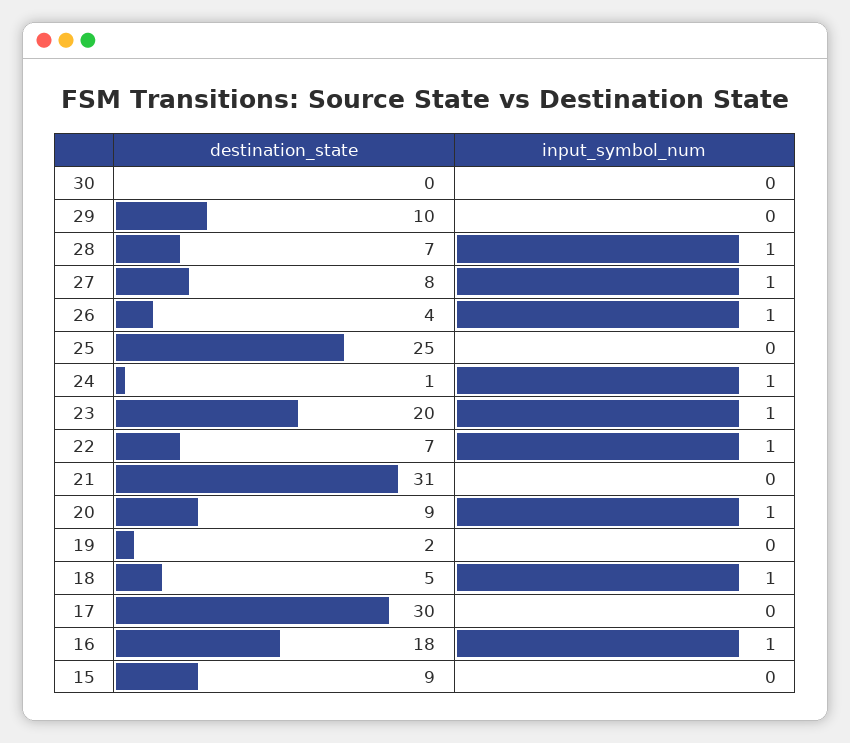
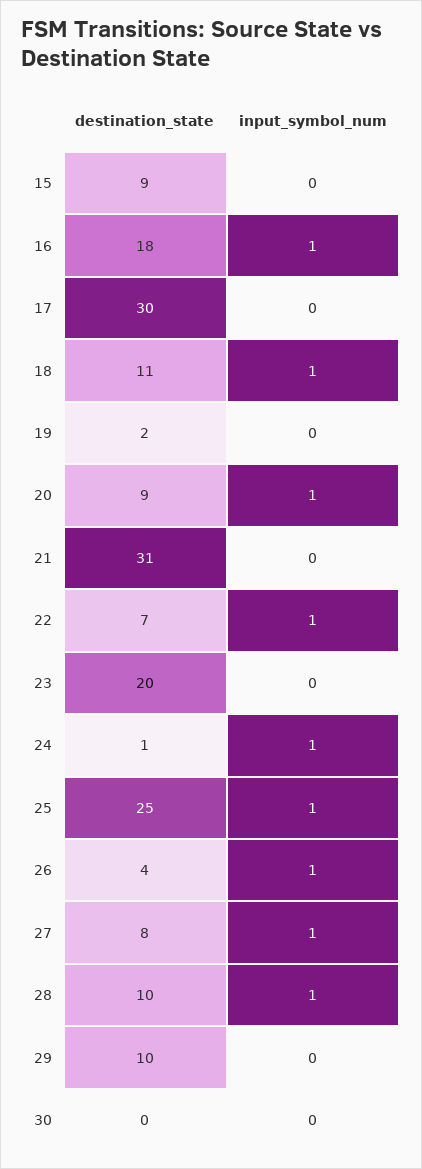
  {
    "destination_state": {
      "30": 0,
      "29": 10,
-     "28": 7,
+     "28": 10,
      "27": 8,
      "26": 4,
      "25": 25,
      "24": 1,
      "23": 20,
      "22": 7,
      "21": 31,
      "20": 9,
      "19": 2,
-     "18": 5,
+     "18": 11,
      "17": 30,
      "16": 18,
      "15": 9
    },
    "input_symbol_num": {
      "30": 0,
      "29": 0,
      "28": 1,
      "27": 1,
      "26": 1,
-     "25": 0,
+     "25": 1,
      "24": 1,
-     "23": 1,
+     "23": 0,
      "22": 1,
      "21": 0,
      "20": 1,
      "19": 0,
      "18": 1,
      "17": 0,
      "16": 1,
      "15": 0
    }
  }

